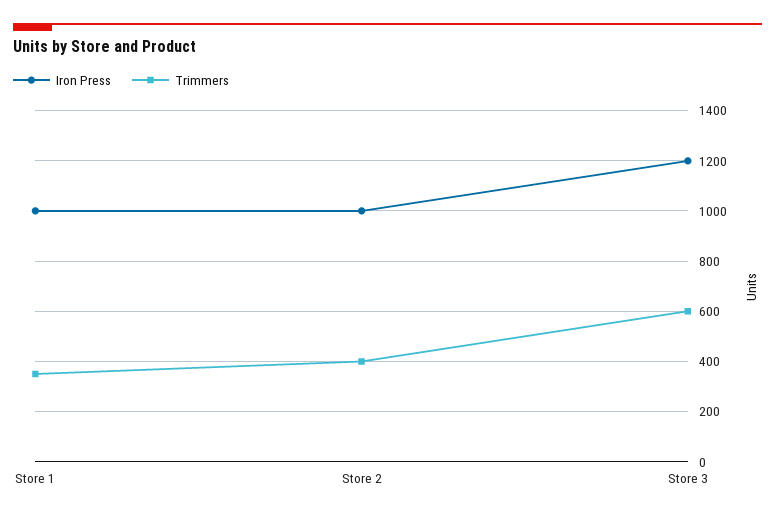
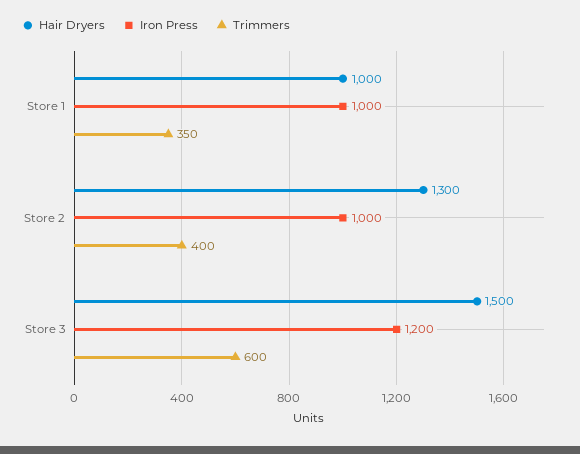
  {
    "Iron Press": {
      "Store 1": 1000,
      "Store 2": 1000,
      "Store 3": 1200
    },
    "Trimmers": {
      "Store 1": 350,
      "Store 2": 400,
      "Store 3": 600
-   }
+   },
+   "Hair Dryers": {
+     "Store 1": 1000,
+     "Store 2": 1300,
+     "Store 3": 1500
+   }
  }

